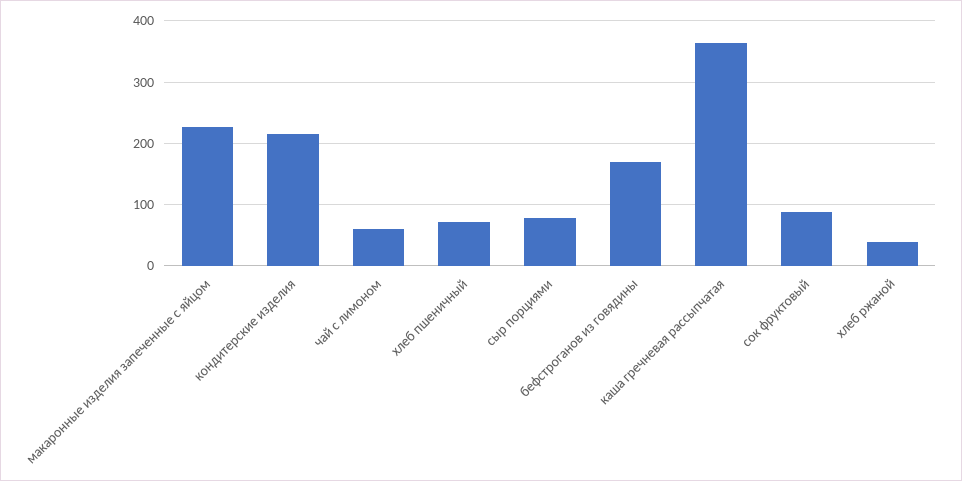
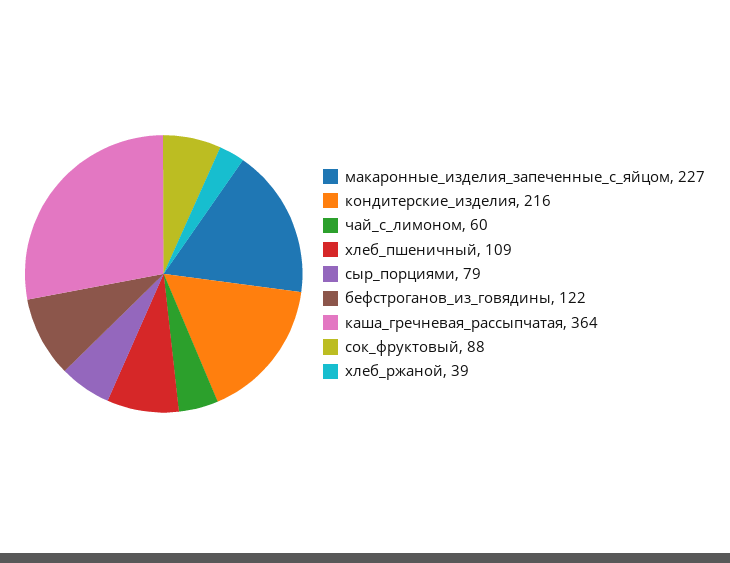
  {
    "макаронные изделия запеченные с яйцом": 227,
    "кондитерские изделия": 216,
    "чай с лимоном": 60,
-   "хлеб пшеничный": 70,
+   "хлеб пшеничный": 109,
    "сыр порциями": 79,
-   "бефстроганов из говядины": 170,
+   "бефстроганов из говядины": 122,
    "каша гречневая рассыпчатая": 364,
    "сок фруктовый": 88,
    "хлеб ржаной": 39
  }

